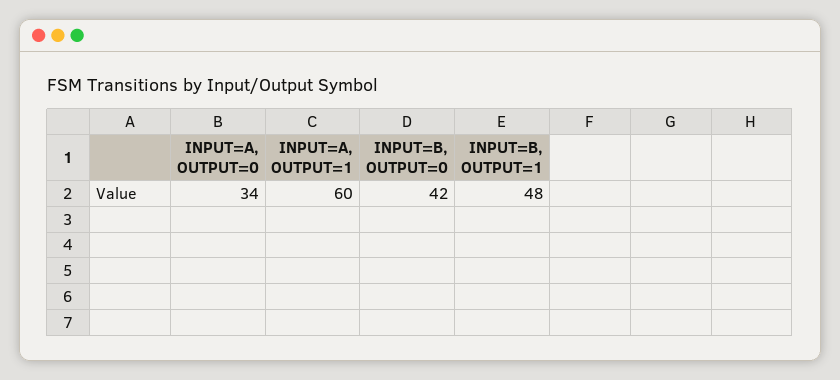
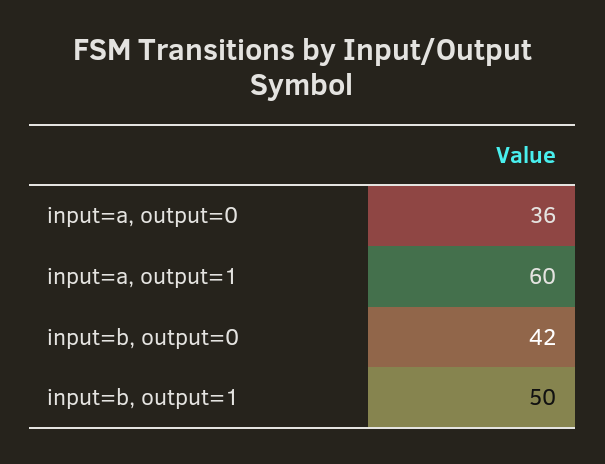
  {
-   "INPUT=A, OUTPUT=0": 34,
+   "INPUT=A, OUTPUT=0": 36,
    "INPUT=A, OUTPUT=1": 60,
    "INPUT=B, OUTPUT=0": 42,
-   "INPUT=B, OUTPUT=1": 48
+   "INPUT=B, OUTPUT=1": 50
  }

